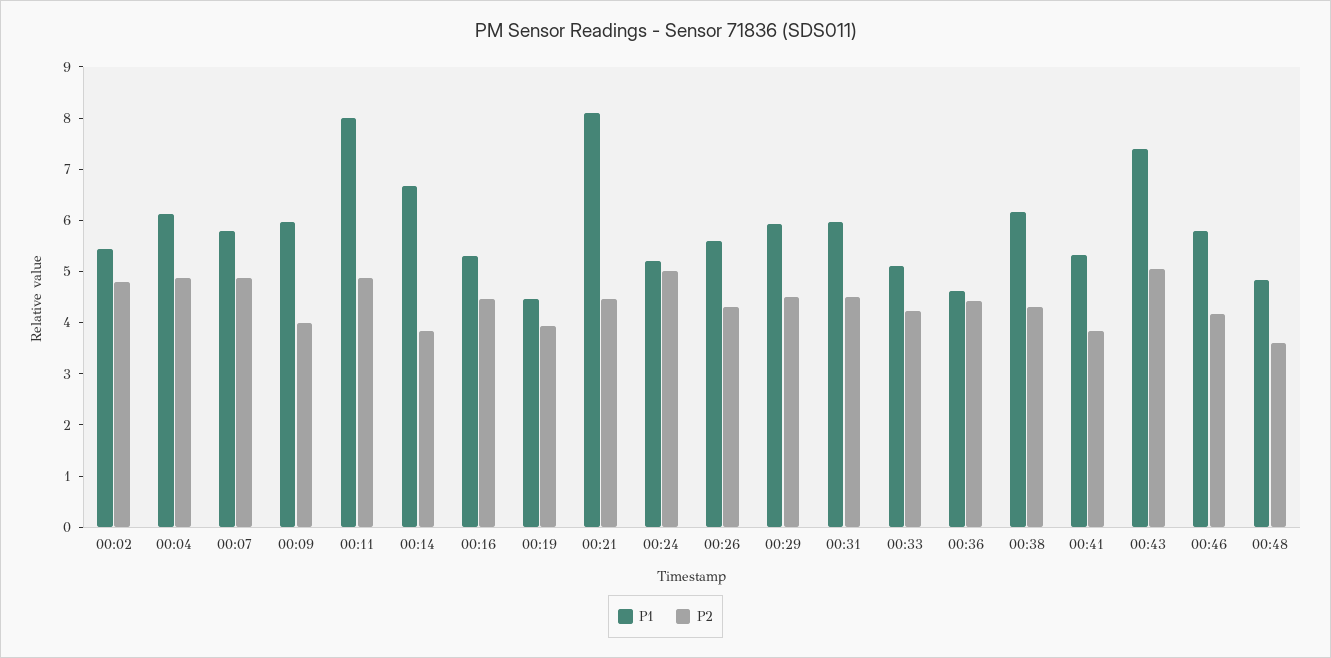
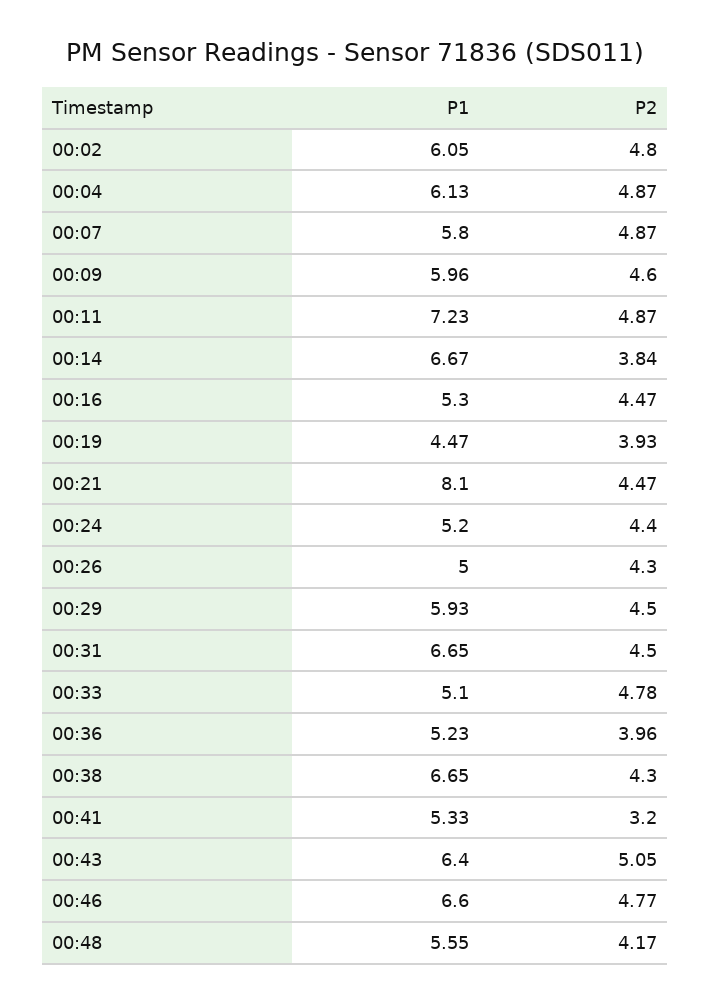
  {
    "P1": {
-     "00:02": 5.4,
+     "00:02": 6.05,
      "00:04": 6.13,
      "00:07": 5.8,
      "00:09": 5.96,
-     "00:11": 8,
+     "00:11": 7.23,
      "00:14": 6.67,
      "00:16": 5.3,
      "00:19": 4.47,
      "00:21": 8.1,
      "00:24": 5.2,
-     "00:26": 5.6,
+     "00:26": 5,
      "00:29": 5.93,
-     "00:31": 6,
+     "00:31": 6.65,
      "00:33": 5.1,
-     "00:36": 4.6,
+     "00:36": 5.23,
-     "00:38": 6.2,
+     "00:38": 6.65,
      "00:41": 5.33,
-     "00:43": 7.4,
+     "00:43": 6.4,
-     "00:46": 5.8,
+     "00:46": 6.6,
-     "00:48": 4.8
+     "00:48": 5.55
    },
    "P2": {
      "00:02": 4.8,
      "00:04": 4.87,
      "00:07": 4.87,
-     "00:09": 4,
+     "00:09": 4.6,
      "00:11": 4.87,
      "00:14": 3.84,
      "00:16": 4.47,
      "00:19": 3.93,
      "00:21": 4.47,
-     "00:24": 5,
+     "00:24": 4.4,
      "00:26": 4.3,
      "00:29": 4.5,
      "00:31": 4.5,
-     "00:33": 4.2,
+     "00:33": 4.78,
-     "00:36": 4.4,
+     "00:36": 3.96,
      "00:38": 4.3,
-     "00:41": 3.8,
+     "00:41": 3.2,
      "00:43": 5.05,
-     "00:46": 4.2,
+     "00:46": 4.77,
-     "00:48": 3.6
+     "00:48": 4.17
    }
  }

